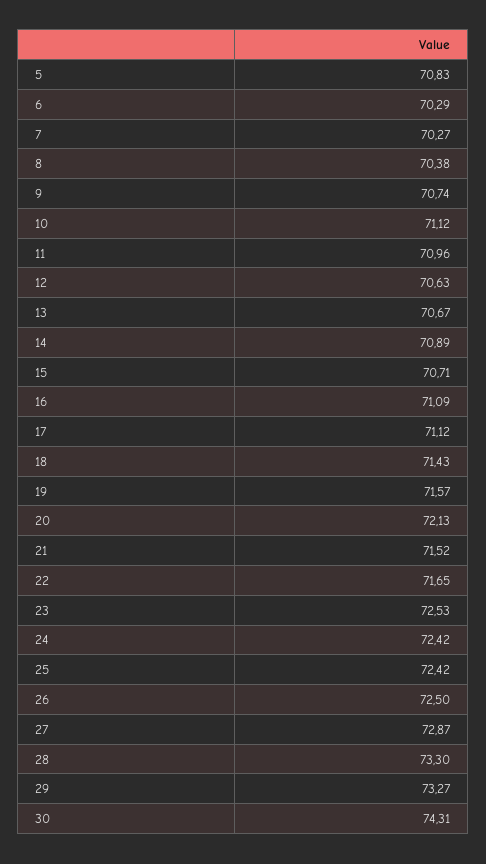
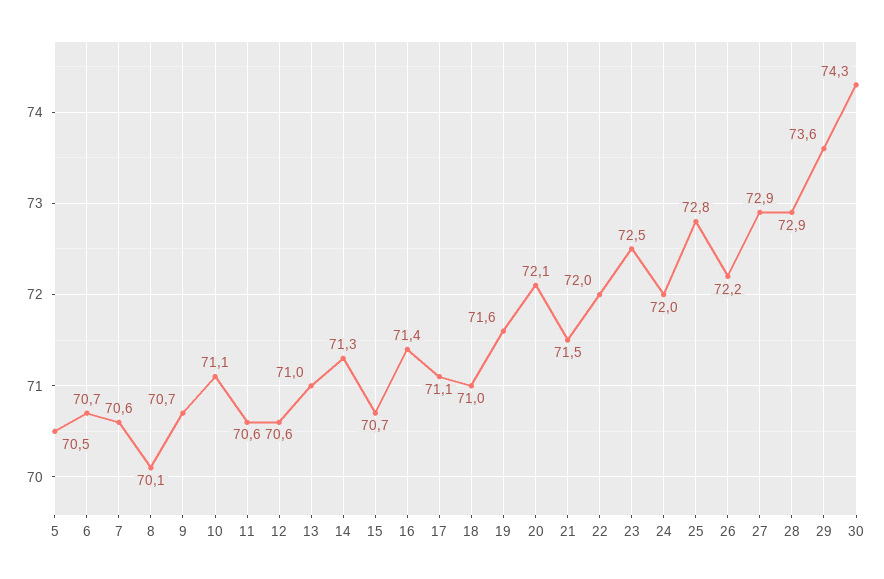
  {
-   "5": 70.83,
+   "5": 70.5,
-   "6": 70.29,
+   "6": 70.7,
-   "7": 70.27,
+   "7": 70.6,
-   "8": 70.38,
+   "8": 70.1,
    "9": 70.74,
    "10": 71.12,
-   "11": 70.96,
+   "11": 70.6,
    "12": 70.63,
-   "13": 70.67,
+   "13": 71,
-   "14": 70.89,
+   "14": 71.3,
    "15": 70.71,
-   "16": 71.09,
+   "16": 71.4,
    "17": 71.12,
-   "18": 71.43,
+   "18": 71,
    "19": 71.57,
    "20": 72.13,
    "21": 71.52,
-   "22": 71.65,
+   "22": 72,
    "23": 72.53,
-   "24": 72.42,
+   "24": 72,
-   "25": 72.42,
+   "25": 72.8,
-   "26": 72.5,
+   "26": 72.2,
    "27": 72.87,
-   "28": 73.3,
+   "28": 72.9,
-   "29": 73.27,
+   "29": 73.6,
    "30": 74.31
  }

